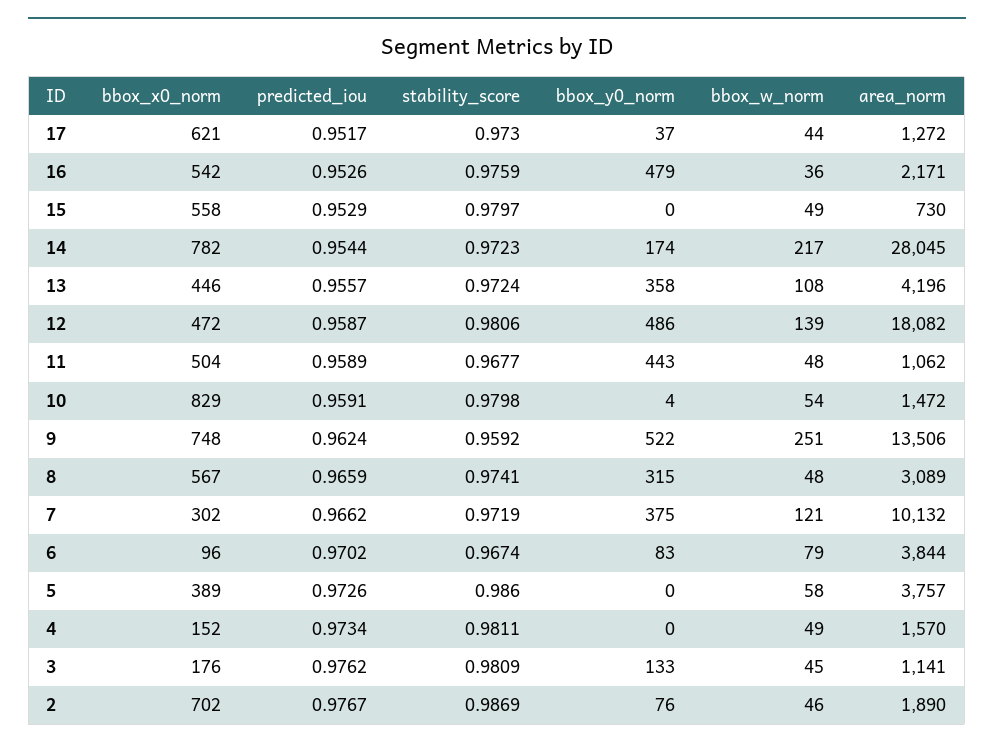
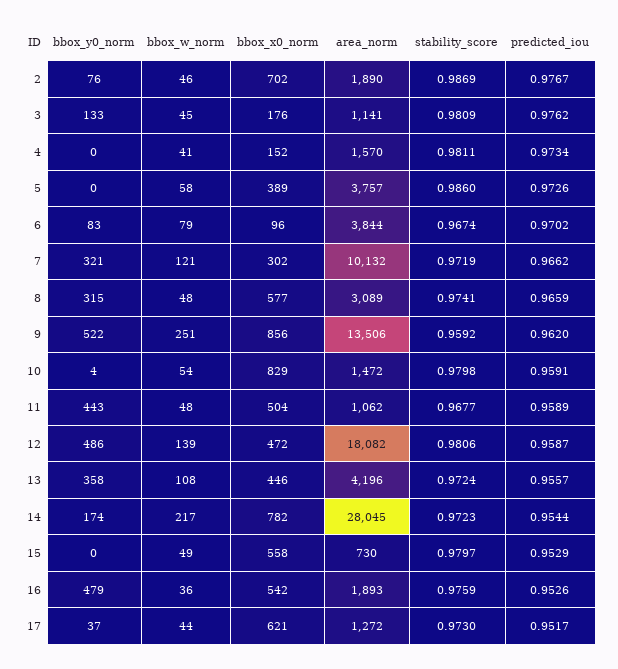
  {
    "bbox_x0_norm": {
      "17": 621,
      "16": 542,
      "15": 558,
      "14": 782,
      "13": 446,
      "12": 472,
      "11": 504,
      "10": 829,
-     "9": 748,
+     "9": 856,
-     "8": 567,
+     "8": 577,
      "7": 302,
      "6": 96,
      "5": 389,
      "4": 152,
      "3": 176,
      "2": 702
    },
    "predicted_iou": {
      "17": 0.9517,
      "16": 0.9526,
      "15": 0.9529,
      "14": 0.9544,
      "13": 0.9557,
      "12": 0.9587,
      "11": 0.9589,
      "10": 0.9591,
-     "9": 0.9624,
+     "9": 0.962,
      "8": 0.9659,
      "7": 0.9662,
      "6": 0.9702,
      "5": 0.9726,
      "4": 0.9734,
      "3": 0.9762,
      "2": 0.9767
    },
    "stability_score": {
      "17": 0.973,
      "16": 0.9759,
      "15": 0.9797,
      "14": 0.9723,
      "13": 0.9724,
      "12": 0.9806,
      "11": 0.9677,
      "10": 0.9798,
      "9": 0.9592,
      "8": 0.9741,
      "7": 0.9719,
      "6": 0.9674,
      "5": 0.986,
      "4": 0.9811,
      "3": 0.9809,
      "2": 0.9869
    },
    "bbox_y0_norm": {
      "17": 37,
      "16": 479,
      "15": 0,
      "14": 174,
      "13": 358,
      "12": 486,
      "11": 443,
      "10": 4,
      "9": 522,
      "8": 315,
-     "7": 375,
+     "7": 321,
      "6": 83,
      "5": 0,
      "4": 0,
      "3": 133,
      "2": 76
    },
    "bbox_w_norm": {
      "17": 44,
      "16": 36,
      "15": 49,
      "14": 217,
      "13": 108,
      "12": 139,
      "11": 48,
      "10": 54,
      "9": 251,
      "8": 48,
      "7": 121,
      "6": 79,
      "5": 58,
-     "4": 49,
+     "4": 41,
      "3": 45,
      "2": 46
    },
    "area_norm": {
      "17": 1272,
-     "16": 2171,
+     "16": 1893,
      "15": 730,
      "14": 28045,
      "13": 4196,
      "12": 18082,
      "11": 1062,
      "10": 1472,
      "9": 13506,
      "8": 3089,
      "7": 10132,
      "6": 3844,
      "5": 3757,
      "4": 1570,
      "3": 1141,
      "2": 1890
    }
  }

